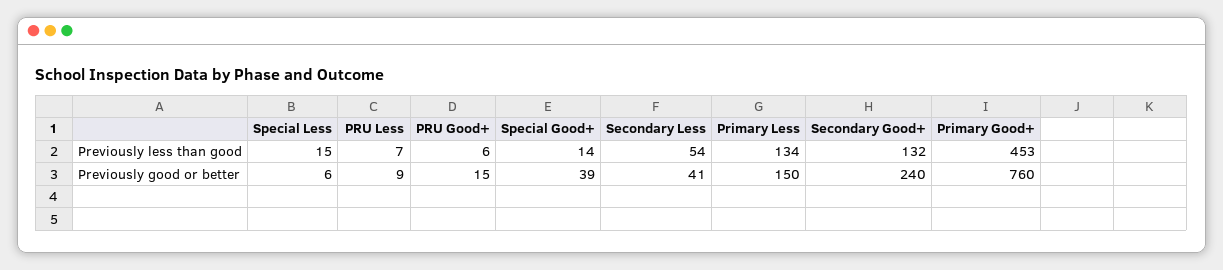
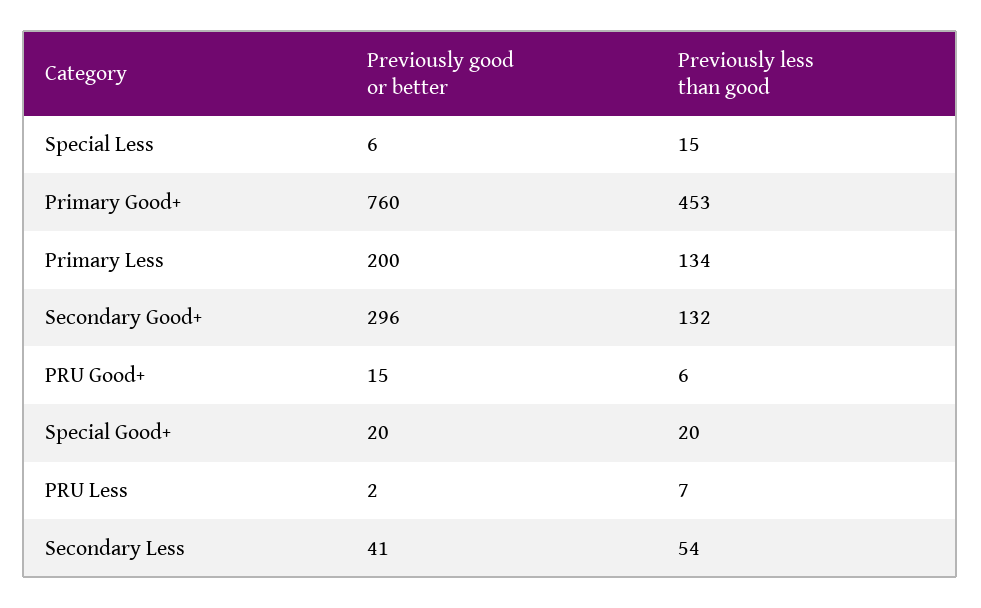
  {
    "Special Less": {
      "Previously less than good": 15,
      "Previously good or better": 6
    },
    "PRU Less": {
      "Previously less than good": 7,
-     "Previously good or better": 9
+     "Previously good or better": 2
    },
    "PRU Good+": {
      "Previously less than good": 6,
      "Previously good or better": 15
    },
    "Special Good+": {
-     "Previously less than good": 14,
+     "Previously less than good": 20,
-     "Previously good or better": 39
+     "Previously good or better": 20
    },
    "Secondary Less": {
      "Previously less than good": 54,
      "Previously good or better": 41
    },
    "Primary Less": {
      "Previously less than good": 134,
-     "Previously good or better": 150
+     "Previously good or better": 200
    },
    "Secondary Good+": {
      "Previously less than good": 132,
-     "Previously good or better": 240
+     "Previously good or better": 296
    },
    "Primary Good+": {
      "Previously less than good": 453,
      "Previously good or better": 760
    }
  }

